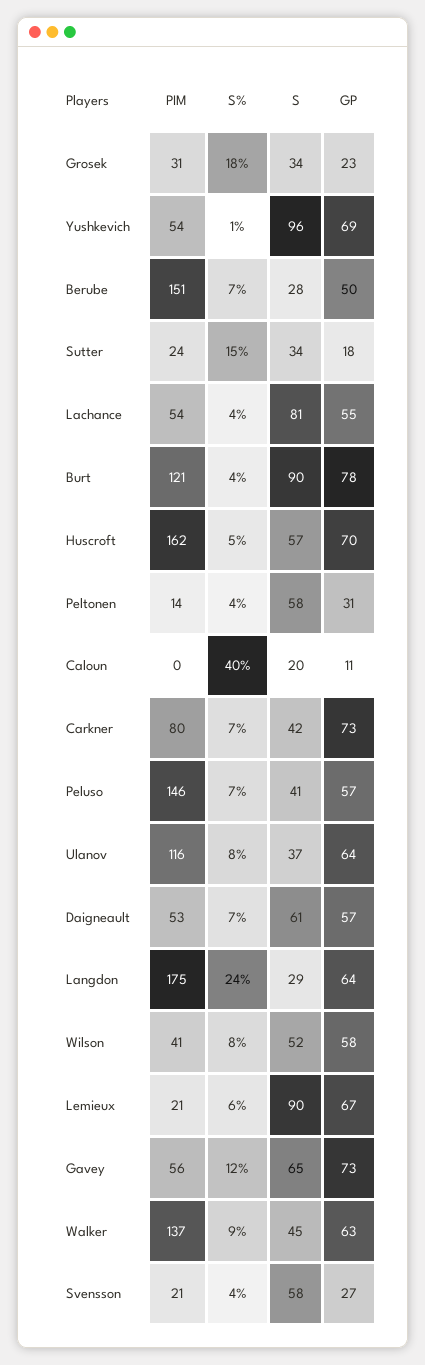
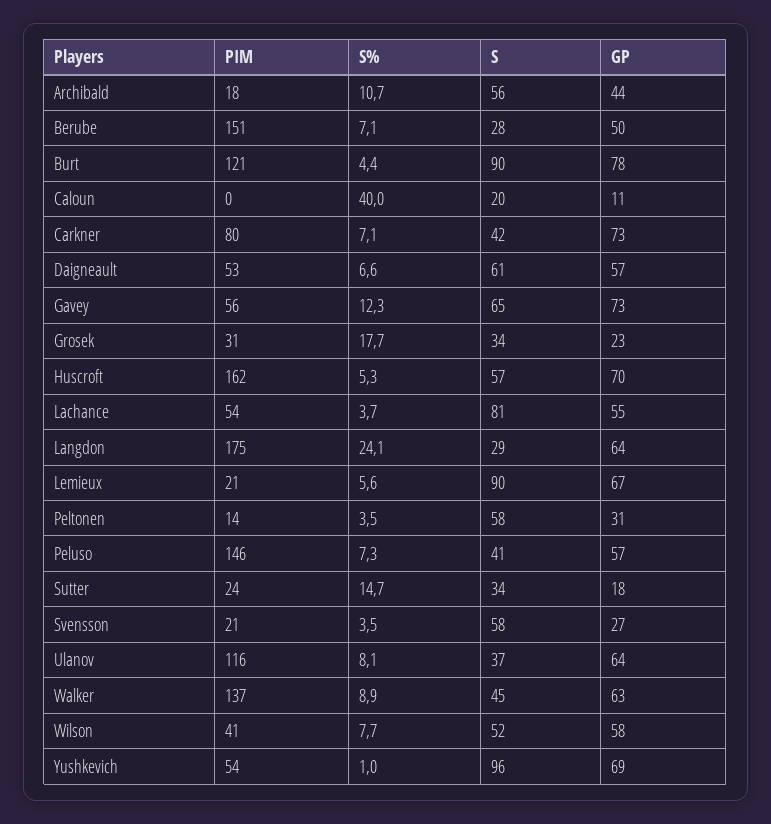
  {
    "PIM": {
      "Grosek": 31,
      "Yushkevich": 54,
      "Berube": 151,
      "Sutter": 24,
      "Lachance": 54,
      "Burt": 121,
      "Huscroft": 162,
      "Peltonen": 14,
      "Caloun": 0,
      "Carkner": 80,
      "Peluso": 146,
      "Ulanov": 116,
      "Daigneault": 53,
      "Langdon": 175,
      "Wilson": 41,
      "Lemieux": 21,
      "Gavey": 56,
      "Walker": 137,
-     "Svensson": 21
+     "Svensson": 21,
+     "Archibald": 18
    },
    "S%": {
      "Grosek": 17.7,
      "Yushkevich": 1,
      "Berube": 7.1,
      "Sutter": 14.7,
      "Lachance": 3.7,
      "Burt": 4.4,
      "Huscroft": 5.3,
      "Peltonen": 3.5,
      "Caloun": 40,
      "Carkner": 7.1,
      "Peluso": 7.3,
      "Ulanov": 8.1,
      "Daigneault": 6.6,
      "Langdon": 24.1,
      "Wilson": 7.7,
      "Lemieux": 5.6,
      "Gavey": 12.3,
      "Walker": 8.9,
-     "Svensson": 3.5
+     "Svensson": 3.5,
+     "Archibald": 10.7
    },
    "S": {
      "Grosek": 34,
      "Yushkevich": 96,
      "Berube": 28,
      "Sutter": 34,
      "Lachance": 81,
      "Burt": 90,
      "Huscroft": 57,
      "Peltonen": 58,
      "Caloun": 20,
      "Carkner": 42,
      "Peluso": 41,
      "Ulanov": 37,
      "Daigneault": 61,
      "Langdon": 29,
      "Wilson": 52,
      "Lemieux": 90,
      "Gavey": 65,
      "Walker": 45,
-     "Svensson": 58
+     "Svensson": 58,
+     "Archibald": 56
    },
    "GP": {
      "Grosek": 23,
      "Yushkevich": 69,
      "Berube": 50,
      "Sutter": 18,
      "Lachance": 55,
      "Burt": 78,
      "Huscroft": 70,
      "Peltonen": 31,
      "Caloun": 11,
      "Carkner": 73,
      "Peluso": 57,
      "Ulanov": 64,
      "Daigneault": 57,
      "Langdon": 64,
      "Wilson": 58,
      "Lemieux": 67,
      "Gavey": 73,
      "Walker": 63,
-     "Svensson": 27
+     "Svensson": 27,
+     "Archibald": 44
    }
  }

